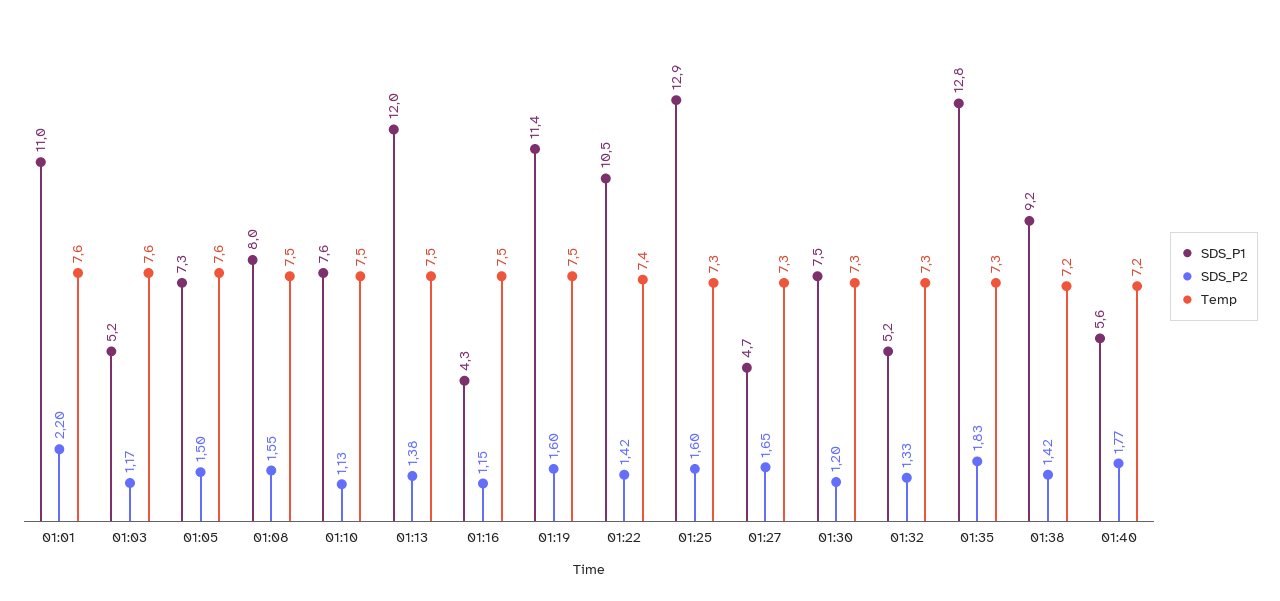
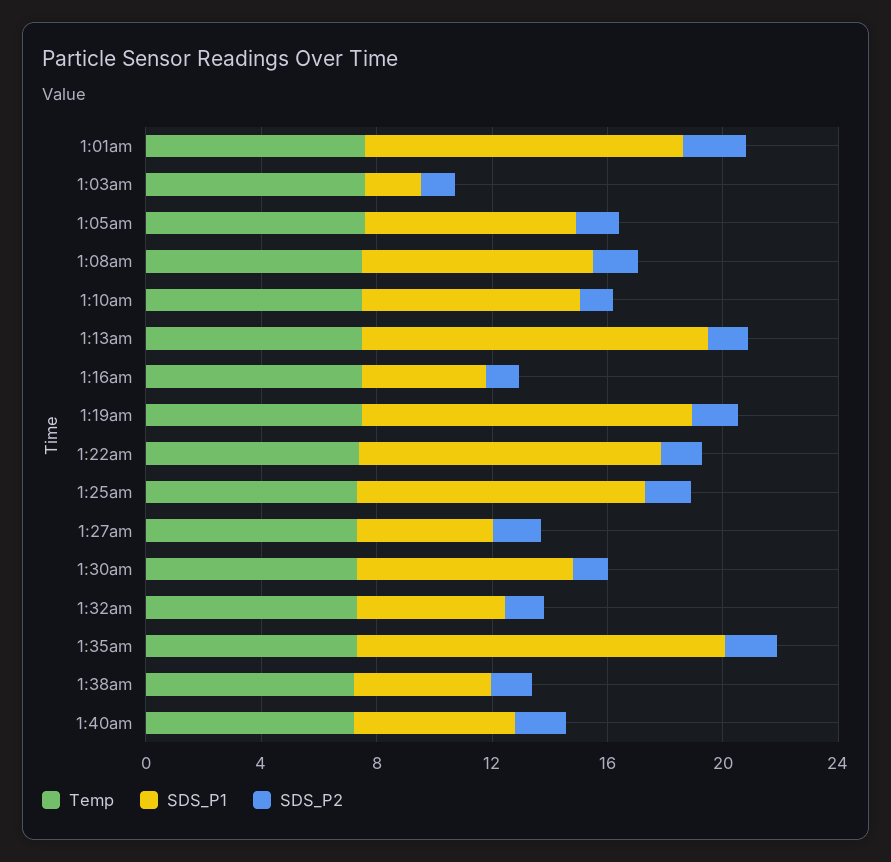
  {
    "SDS_P1": {
      "01:01": 11,
-     "01:03": 5.2,
+     "01:03": 2,
      "01:05": 7.3,
      "01:08": 8,
      "01:10": 7.6,
      "01:13": 12,
      "01:16": 4.3,
      "01:19": 11.4,
      "01:22": 10.5,
-     "01:25": 12.9,
+     "01:25": 10,
      "01:27": 4.7,
      "01:30": 7.5,
      "01:32": 5.2,
      "01:35": 12.8,
-     "01:38": 9.2,
+     "01:38": 5,
      "01:40": 5.6
    },
    "SDS_P2": {
      "01:01": 2.2,
      "01:03": 1.17,
      "01:05": 1.5,
      "01:08": 1.55,
      "01:10": 1.13,
      "01:13": 1.38,
      "01:16": 1.15,
      "01:19": 1.6,
      "01:22": 1.42,
      "01:25": 1.6,
      "01:27": 1.65,
      "01:30": 1.2,
      "01:32": 1.33,
      "01:35": 1.83,
      "01:38": 1.42,
      "01:40": 1.77
    },
    "Temp": {
      "01:01": 7.6,
      "01:03": 7.6,
      "01:05": 7.6,
      "01:08": 7.5,
      "01:10": 7.5,
      "01:13": 7.5,
      "01:16": 7.5,
      "01:19": 7.5,
      "01:22": 7.4,
      "01:25": 7.3,
      "01:27": 7.3,
      "01:30": 7.3,
      "01:32": 7.3,
      "01:35": 7.3,
      "01:38": 7.2,
      "01:40": 7.2
    }
  }

